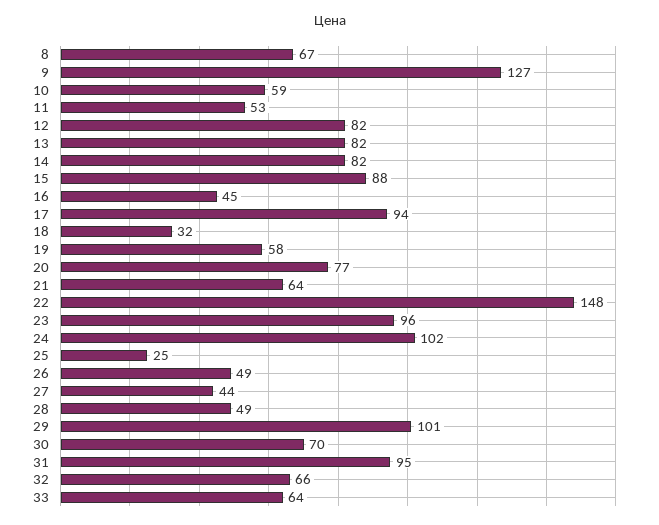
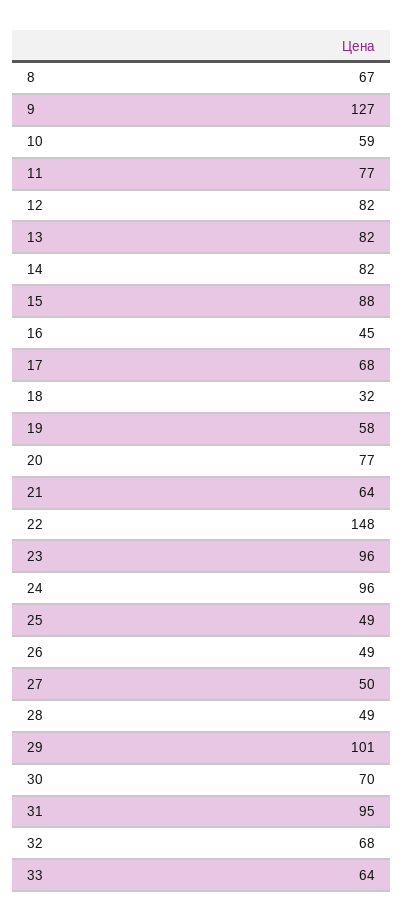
  {
    "8": 67,
    "9": 127,
    "10": 59,
-   "11": 53,
+   "11": 77,
    "12": 82,
    "13": 82,
    "14": 82,
    "15": 88,
    "16": 45,
-   "17": 94,
+   "17": 68,
    "18": 32,
    "19": 58,
    "20": 77,
    "21": 64,
    "22": 148,
    "23": 96,
-   "24": 102,
+   "24": 96,
-   "25": 25,
+   "25": 49,
    "26": 49,
-   "27": 44,
+   "27": 50,
    "28": 49,
    "29": 101,
    "30": 70,
    "31": 95,
-   "32": 66,
+   "32": 68,
    "33": 64
  }

